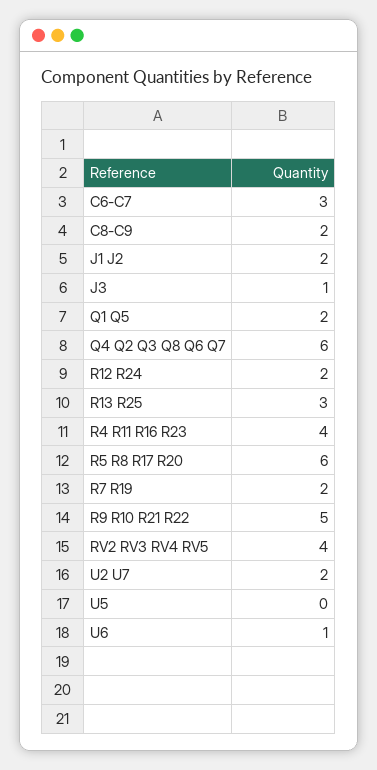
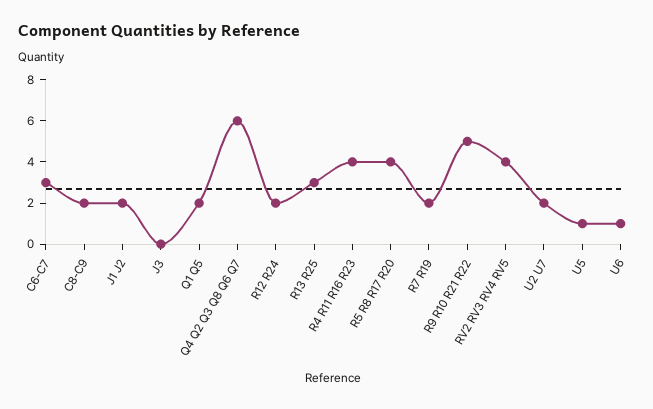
  {
    "C6-C7": 3,
    "C8-C9": 2,
    "J1 J2": 2,
-   "J3": 1,
+   "J3": 0,
    "Q1 Q5": 2,
    "Q4 Q2 Q3 Q8 Q6 Q7": 6,
    "R12 R24": 2,
    "R13 R25": 3,
    "R4 R11 R16 R23": 4,
-   "R5 R8 R17 R20": 6,
+   "R5 R8 R17 R20": 4,
    "R7 R19": 2,
    "R9 R10 R21 R22": 5,
    "RV2 RV3 RV4 RV5": 4,
    "U2 U7": 2,
-   "U5": 0,
+   "U5": 1,
    "U6": 1
  }

